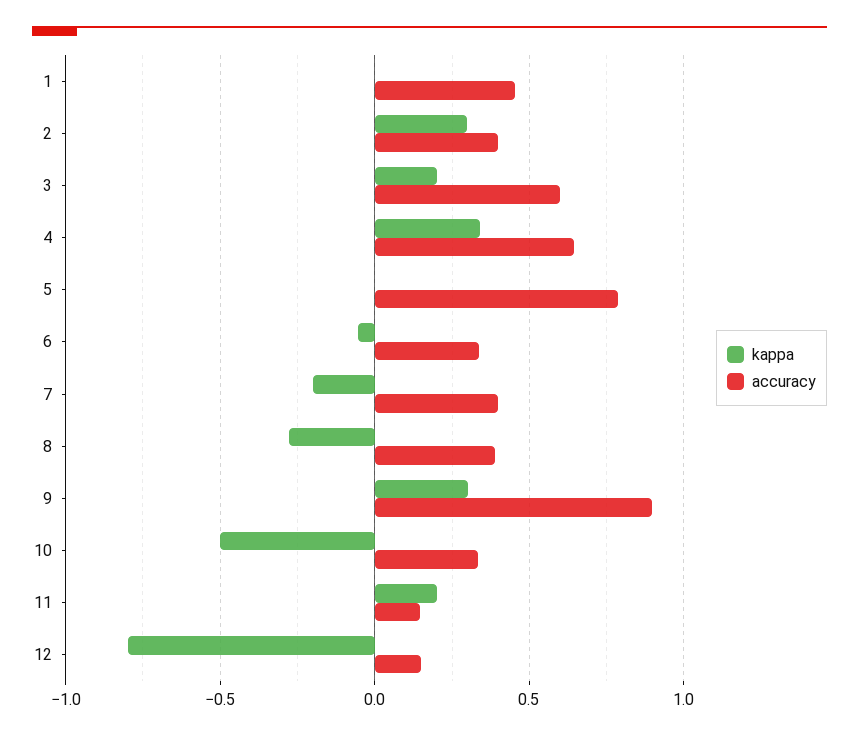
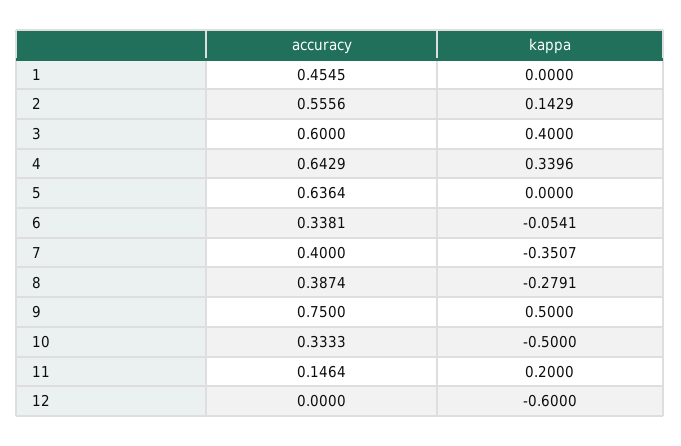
  {
    "kappa": {
      "1": 0,
-     "2": 0.3,
+     "2": 0.1429,
-     "3": 0.2,
+     "3": 0.4,
      "4": 0.3396,
      "5": 0,
      "6": -0.0541,
-     "7": -0.2,
+     "7": -0.3507,
      "8": -0.2791,
-     "9": 0.3,
+     "9": 0.5,
      "10": -0.5,
      "11": 0.2,
-     "12": -0.8
+     "12": -0.6
    },
    "accuracy": {
      "1": 0.4545,
-     "2": 0.4,
+     "2": 0.5556,
      "3": 0.6,
      "4": 0.6429,
-     "5": 0.8,
+     "5": 0.6364,
      "6": 0.3381,
      "7": 0.4,
      "8": 0.3874,
-     "9": 0.9,
+     "9": 0.75,
      "10": 0.3333,
      "11": 0.1464,
-     "12": 0.15
+     "12": 0
    }
  }

